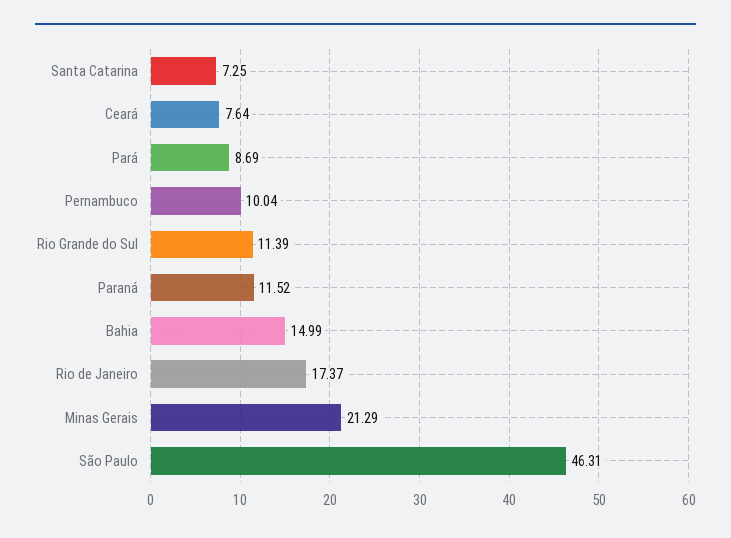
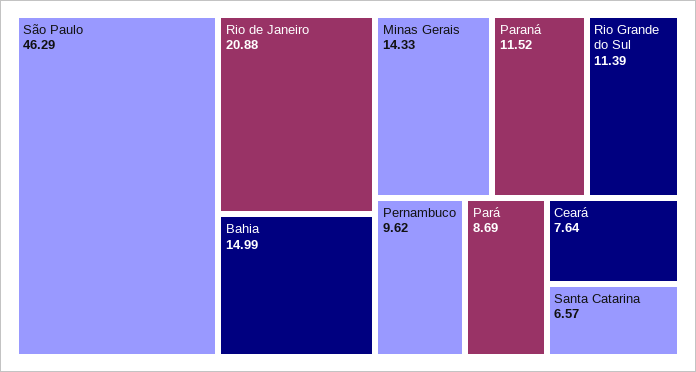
  {
-   "Santa Catarina": 7.25,
+   "Santa Catarina": 6.57,
    "Ceará": 7.64,
    "Pará": 8.69,
-   "Pernambuco": 10.04,
+   "Pernambuco": 9.62,
    "Rio Grande do Sul": 11.39,
    "Paraná": 11.52,
    "Bahia": 14.99,
-   "Rio de Janeiro": 17.37,
+   "Rio de Janeiro": 20.88,
-   "Minas Gerais": 21.29,
+   "Minas Gerais": 14.33,
-   "São Paulo": 46.31
+   "São Paulo": 46.29
  }

